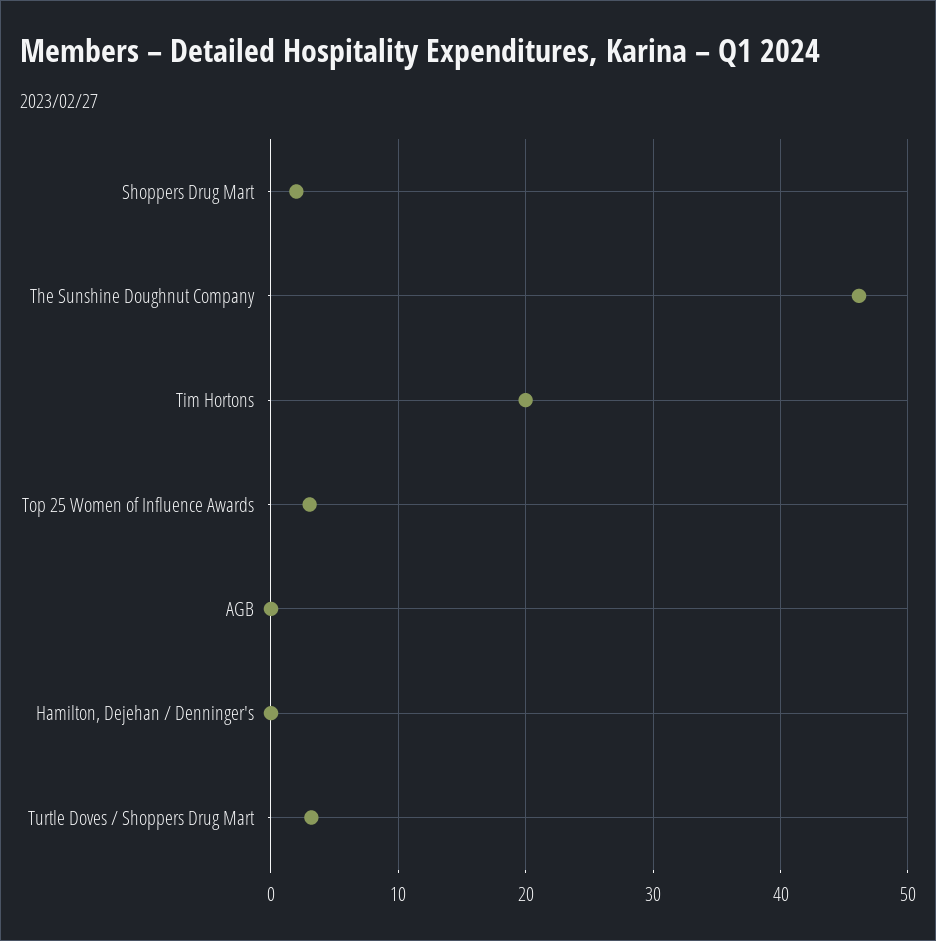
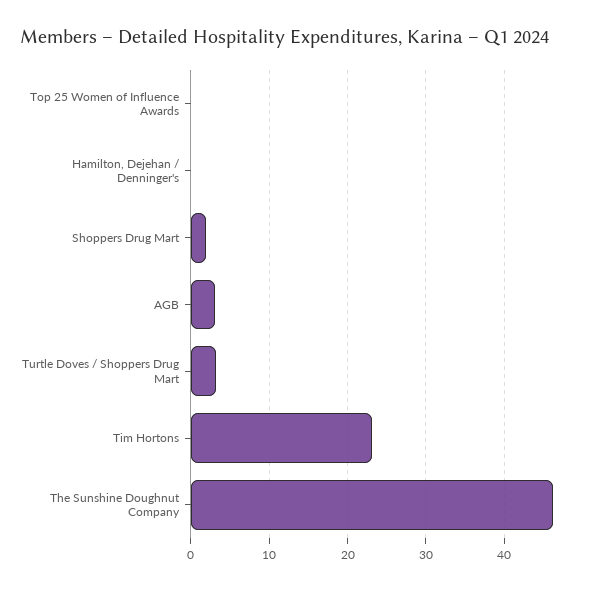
  {
    "Shoppers Drug Mart": 2,
    "The Sunshine Doughnut Company": 46,
-   "Tim Hortons": 20,
+   "Tim Hortons": 23,
-   "Top 25 Women of Influence Awards": 3,
+   "Top 25 Women of Influence Awards": 0,
-   "AGB": 0,
+   "AGB": 3,
    "Hamilton, Dejehan / Denninger's": 0,
    "Turtle Doves / Shoppers Drug Mart": 3
  }

